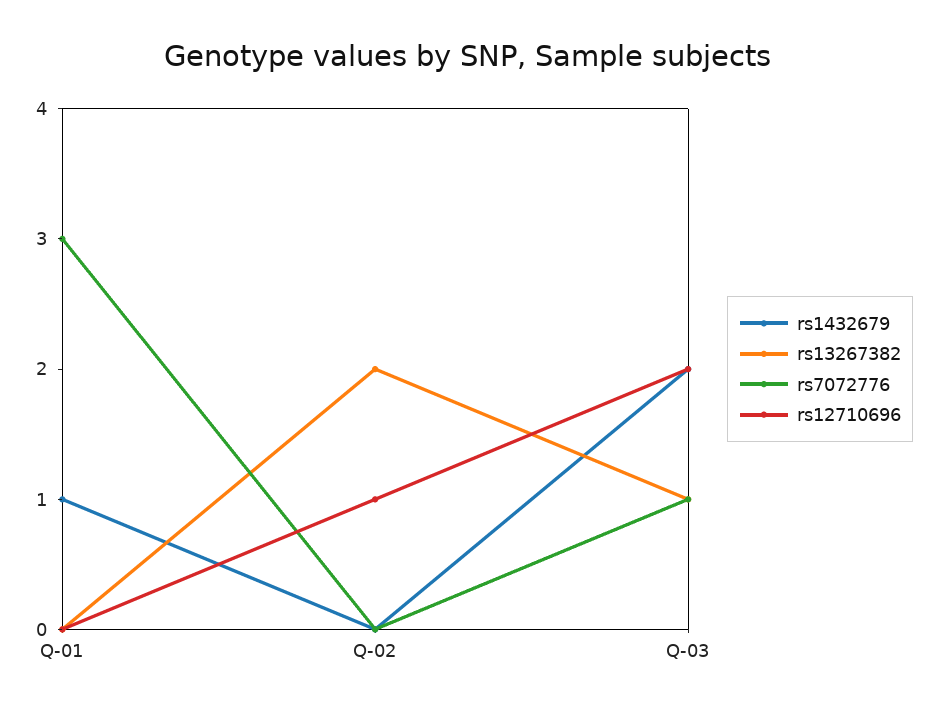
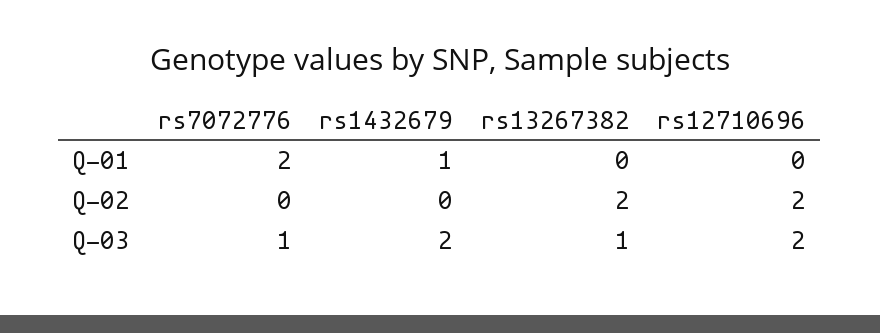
  {
    "rs1432679": {
      "Q-01": 1,
      "Q-02": 0,
      "Q-03": 2
    },
    "rs13267382": {
      "Q-01": 0,
      "Q-02": 2,
      "Q-03": 1
    },
    "rs7072776": {
-     "Q-01": 3,
+     "Q-01": 2,
      "Q-02": 0,
      "Q-03": 1
    },
    "rs12710696": {
      "Q-01": 0,
-     "Q-02": 1,
+     "Q-02": 2,
      "Q-03": 2
    }
  }

